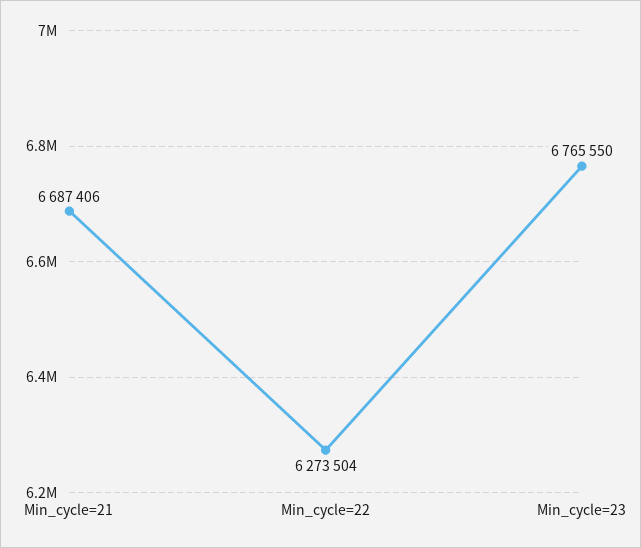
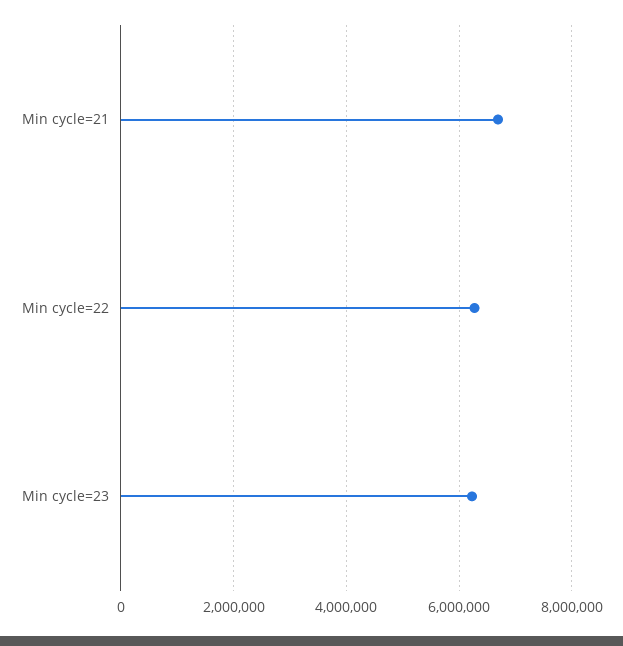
  {
    "Min_cycle=21": 6687406,
    "Min_cycle=22": 6273504,
-   "Min_cycle=23": 6765550
+   "Min_cycle=23": 6200000
  }

